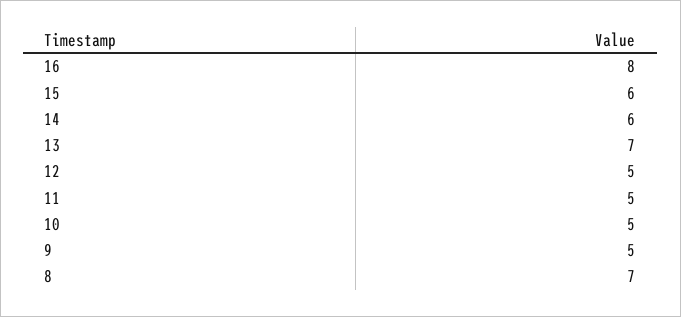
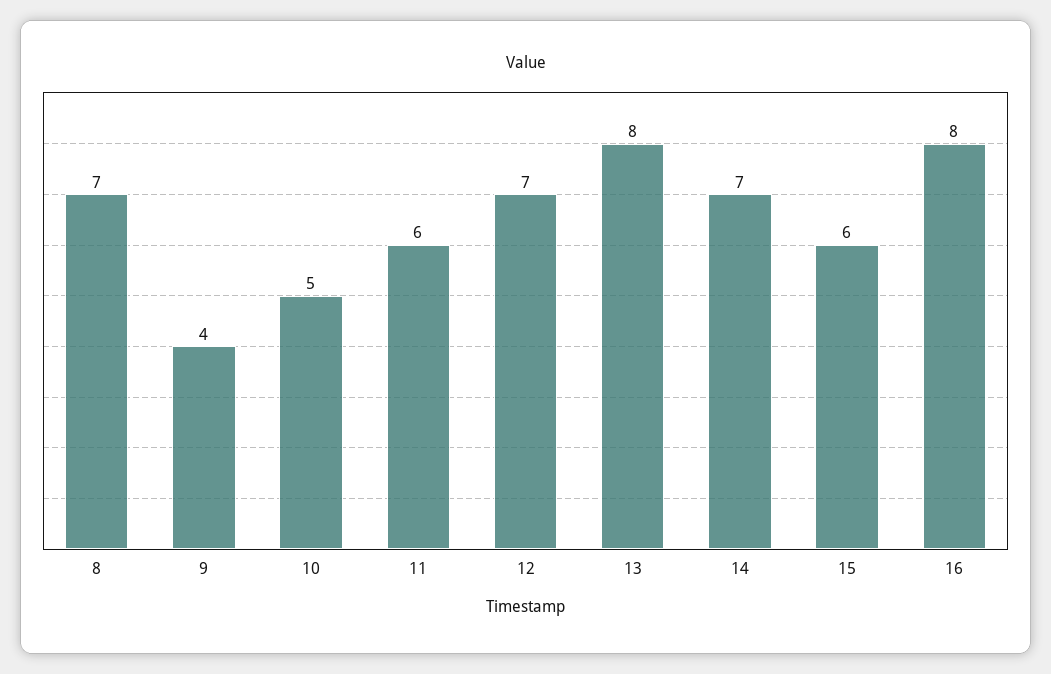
  {
    "16": 8,
    "15": 6,
-   "14": 6,
+   "14": 7,
-   "13": 7,
+   "13": 8,
-   "12": 5,
+   "12": 7,
-   "11": 5,
+   "11": 6,
    "10": 5,
-   "9": 5,
+   "9": 4,
    "8": 7
  }

